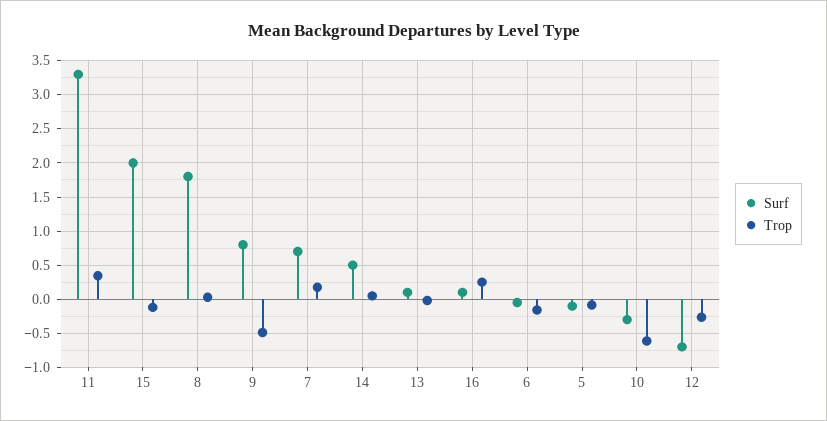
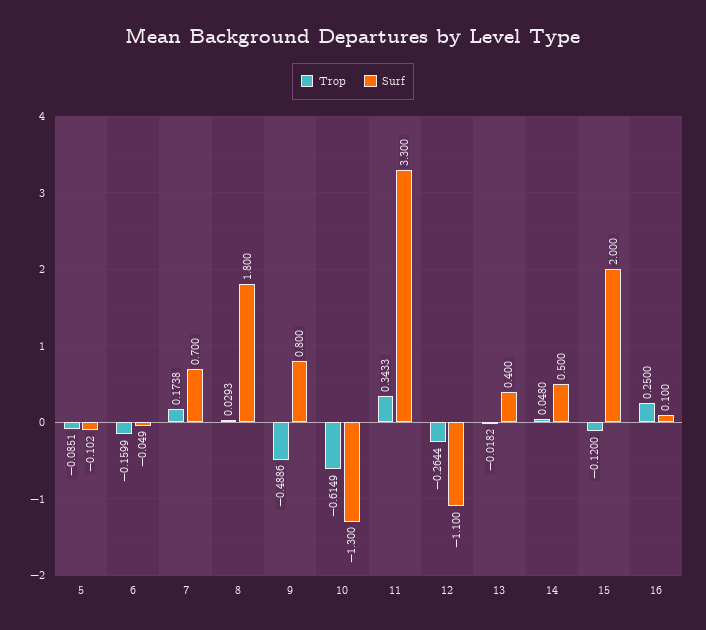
  {
    "Surf": {
      "11": 3.3,
      "15": 2,
      "8": 1.8,
      "9": 0.8,
      "7": 0.7,
      "14": 0.5,
-     "13": 0.1,
+     "13": 0.4,
      "16": 0.1,
      "6": -0.049,
      "5": -0.102,
-     "10": -0.3,
+     "10": -1.3,
-     "12": -0.7
+     "12": -1.1
    },
    "Trop": {
      "11": 0.3433,
      "15": -0.12,
      "8": 0.0293,
      "9": -0.4886,
      "7": 0.1738,
      "14": 0.048,
      "13": -0.0182,
      "16": 0.25,
      "6": -0.1599,
      "5": -0.0851,
      "10": -0.6149,
      "12": -0.2644
    }
  }

